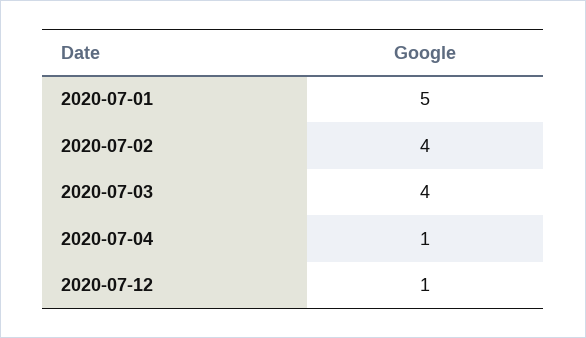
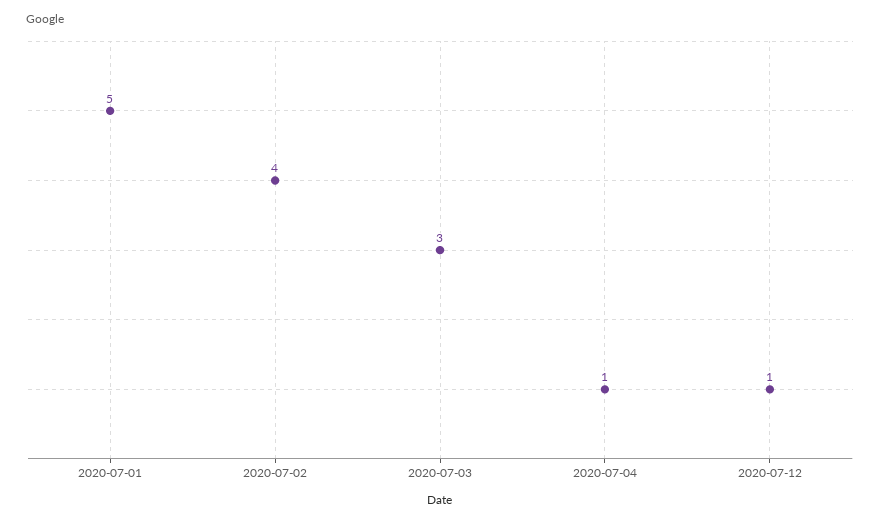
  {
    "2020-07-01": 5,
    "2020-07-02": 4,
-   "2020-07-03": 4,
+   "2020-07-03": 3,
    "2020-07-04": 1,
    "2020-07-12": 1
  }

